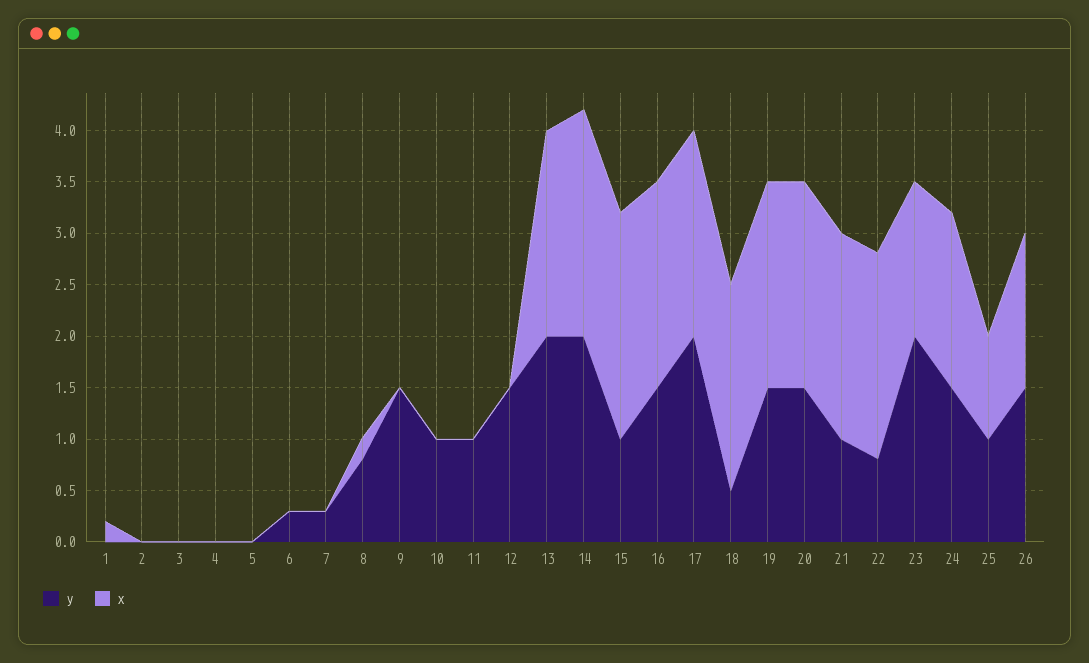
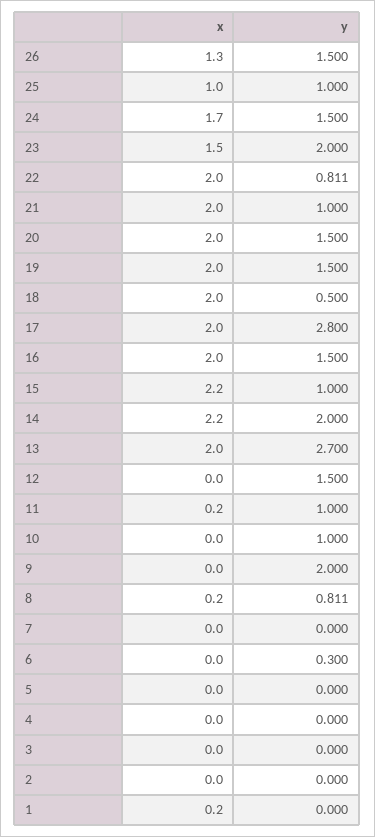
  {
    "y": {
      "1": 0,
      "2": 0,
      "3": 0,
      "4": 0,
      "5": 0,
      "6": 0.3,
-     "7": 0.3,
+     "7": 0,
      "8": 0.811,
-     "9": 1.5,
+     "9": 2,
      "10": 1,
      "11": 1,
      "12": 1.5,
-     "13": 2,
+     "13": 2.7,
      "14": 2,
      "15": 1,
      "16": 1.5,
-     "17": 2,
+     "17": 2.8,
      "18": 0.5,
      "19": 1.5,
      "20": 1.5,
      "21": 1,
      "22": 0.811,
      "23": 2,
      "24": 1.5,
      "25": 1,
      "26": 1.5
    },
    "x": {
      "1": 0.2,
      "2": 0,
      "3": 0,
      "4": 0,
      "5": 0,
      "6": 0,
      "7": 0,
      "8": 0.2,
      "9": 0,
      "10": 0,
-     "11": 0,
+     "11": 0.2,
      "12": 0,
      "13": 2,
      "14": 2.2,
      "15": 2.2,
      "16": 2,
      "17": 2,
      "18": 2,
      "19": 2,
      "20": 2,
      "21": 2,
      "22": 2,
      "23": 1.5,
      "24": 1.7,
      "25": 1,
-     "26": 1.5
+     "26": 1.3
    }
  }

